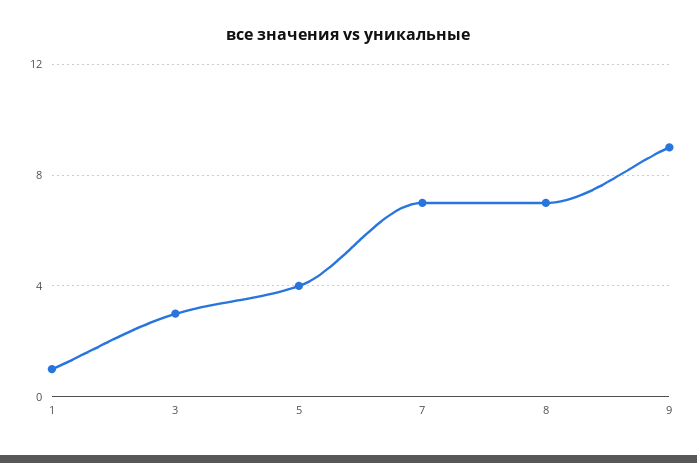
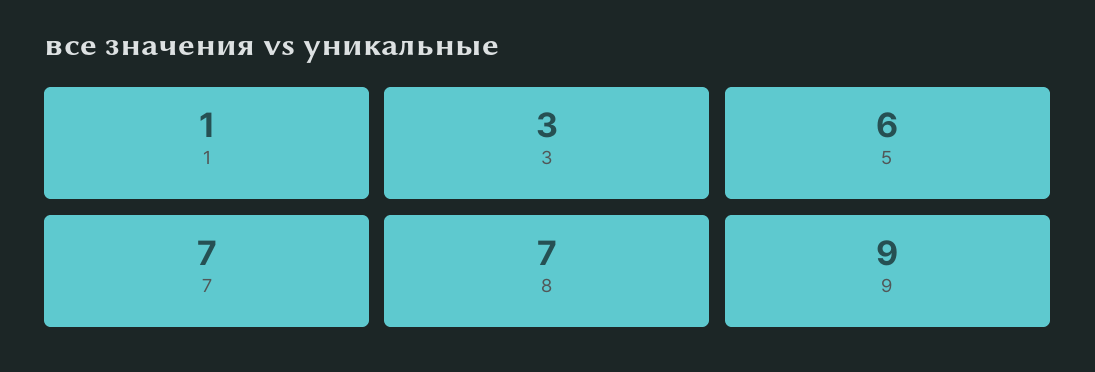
  {
    "1": 1,
    "3": 3,
-   "5": 4,
+   "5": 6,
    "7": 7,
    "8": 7,
    "9": 9
  }

